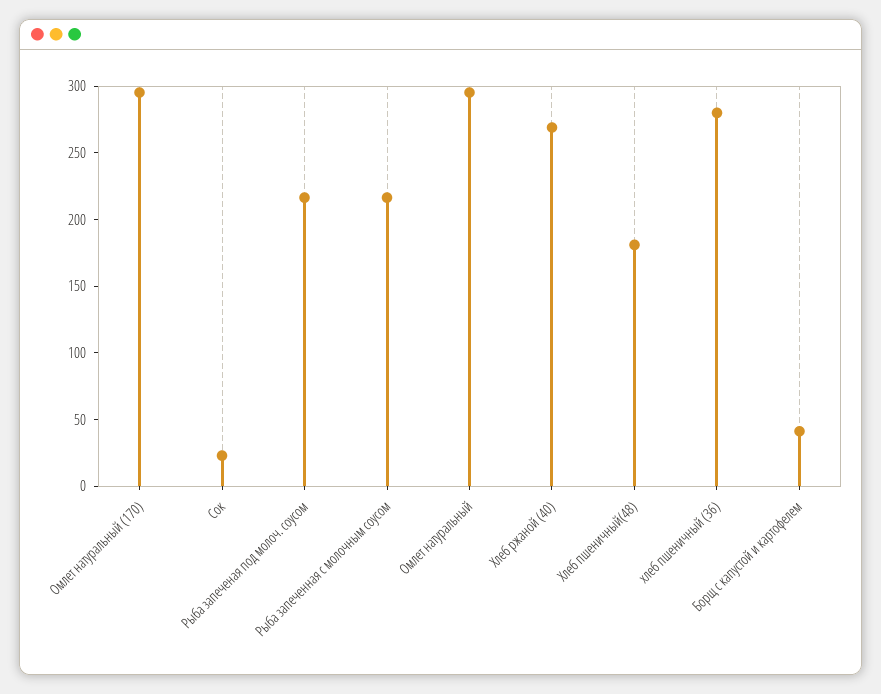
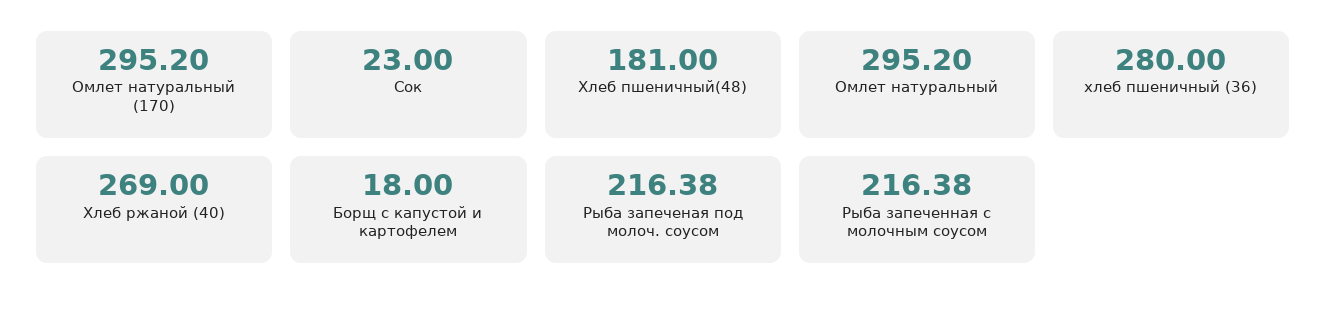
  {
    "Омлет натуральный (170)": 295.2,
    "Сок": 23,
    "Рыба запеченая под молоч. соусом": 216.38,
    "Рыба запеченная с молочным соусом": 216.38,
    "Омлет натуральный": 295.2,
    "Хлеб ржаной (40)": 269,
    "Хлеб пшеничный(48)": 181,
    "хлеб пшеничный (36)": 280,
-   "Борщ с капустой и картофелем": 40
+   "Борщ с капустой и картофелем": 18
  }

